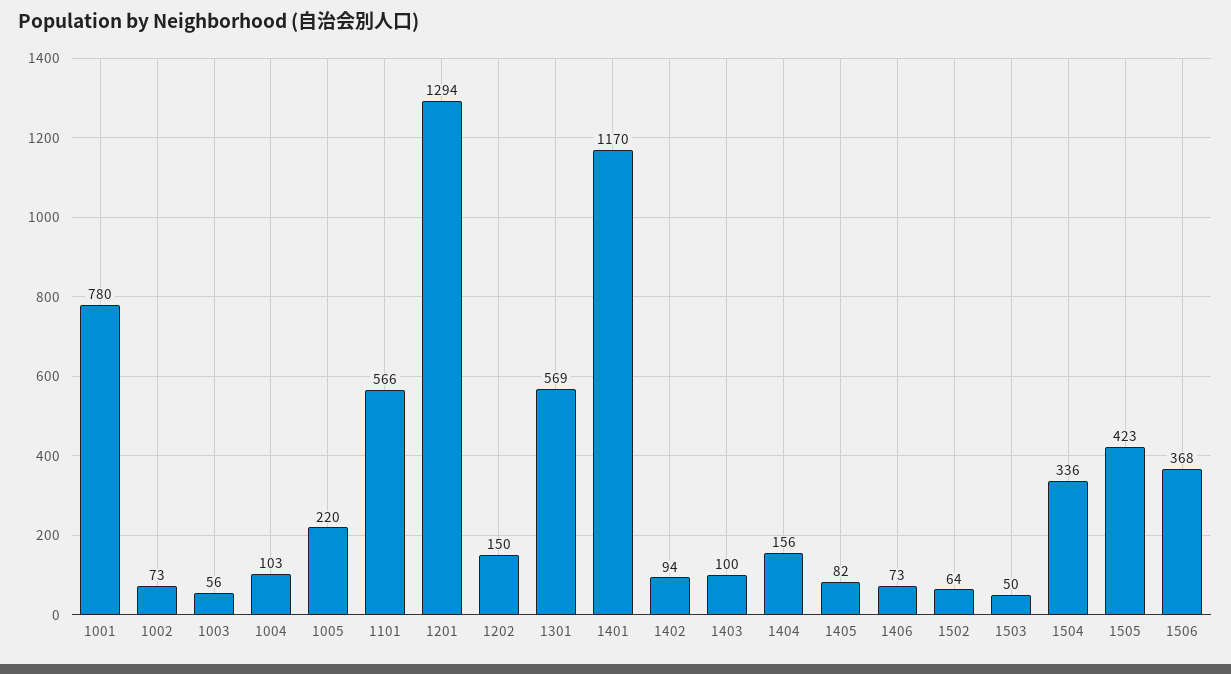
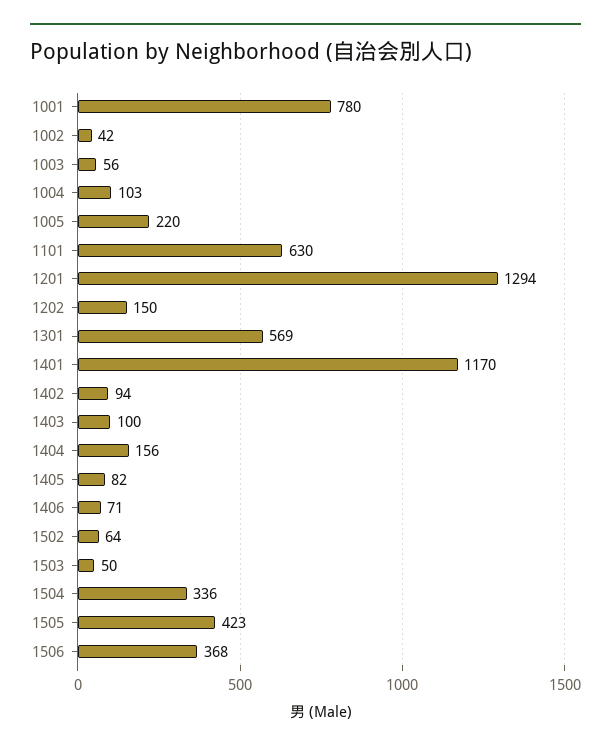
  {
    "1001": 780,
-   "1002": 73,
+   "1002": 42,
    "1003": 56,
    "1004": 103,
    "1005": 220,
-   "1101": 566,
+   "1101": 630,
    "1201": 1294,
    "1202": 150,
    "1301": 569,
    "1401": 1170,
    "1402": 94,
    "1403": 100,
    "1404": 156,
    "1405": 82,
-   "1406": 73,
+   "1406": 71,
    "1502": 64,
    "1503": 50,
    "1504": 336,
    "1505": 423,
    "1506": 368
  }

